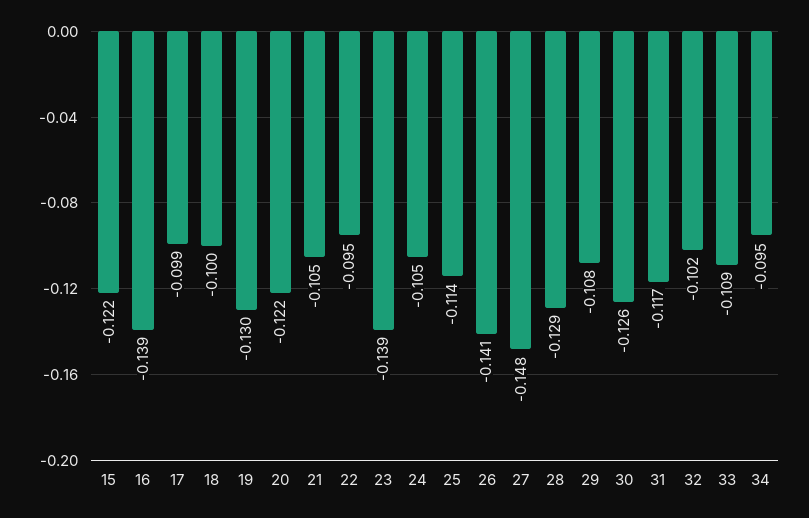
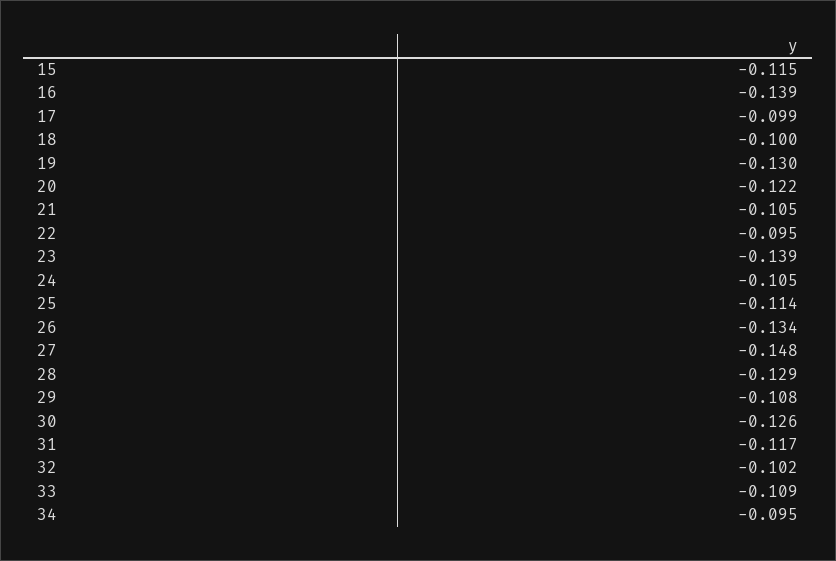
  {
-   "15": -0.122,
+   "15": -0.115,
    "16": -0.139,
    "17": -0.099,
    "18": -0.1,
    "19": -0.13,
    "20": -0.122,
    "21": -0.105,
    "22": -0.095,
    "23": -0.139,
    "24": -0.105,
    "25": -0.114,
-   "26": -0.141,
+   "26": -0.134,
    "27": -0.148,
    "28": -0.129,
    "29": -0.108,
    "30": -0.126,
    "31": -0.117,
    "32": -0.102,
    "33": -0.109,
    "34": -0.095
  }

